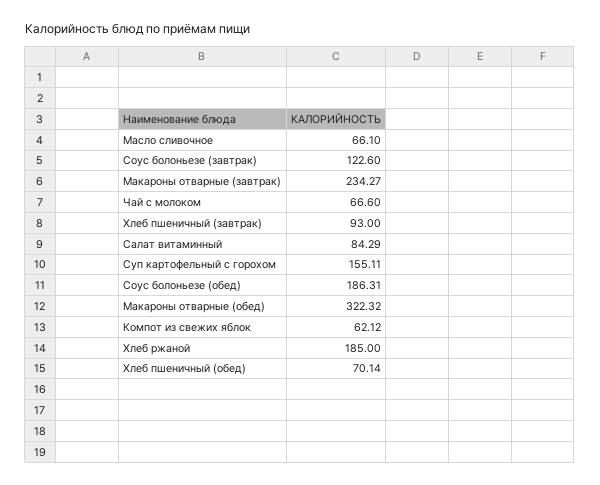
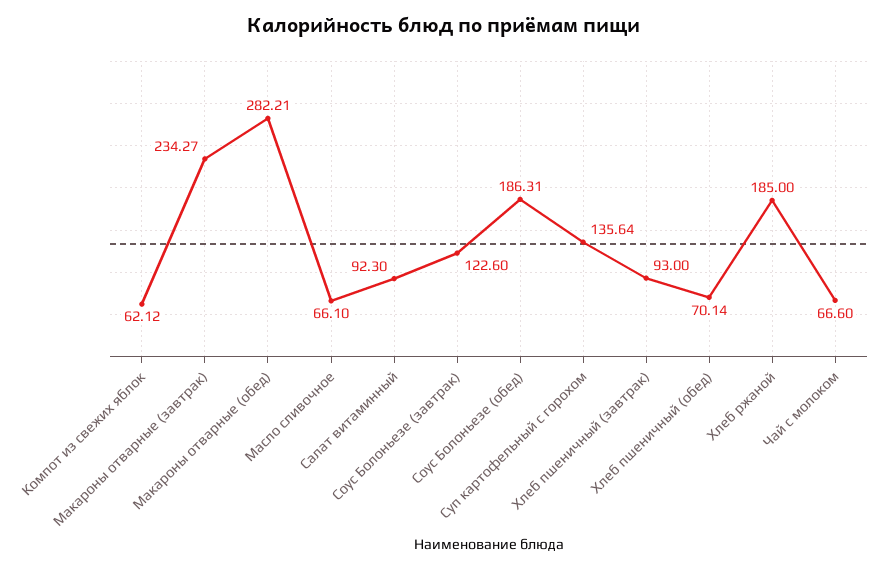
  {
    "Масло сливочное": 66.1,
    "Соус болоньезе (завтрак)": 122.6,
    "Макароны отварные (завтрак)": 234.27,
    "Чай с молоком": 66.6,
    "Хлеб пшеничный (завтрак)": 93,
-   "Салат витаминный": 84.29,
+   "Салат витаминный": 92.3,
-   "Суп картофельный с горохом": 155.11,
+   "Суп картофельный с горохом": 135.64,
    "Соус болоньезе (обед)": 186.31,
-   "Макароны отварные (обед)": 322.32,
+   "Макароны отварные (обед)": 282.21,
    "Компот из свежих яблок": 62.12,
    "Хлеб ржаной": 185,
    "Хлеб пшеничный (обед)": 70.14
  }

